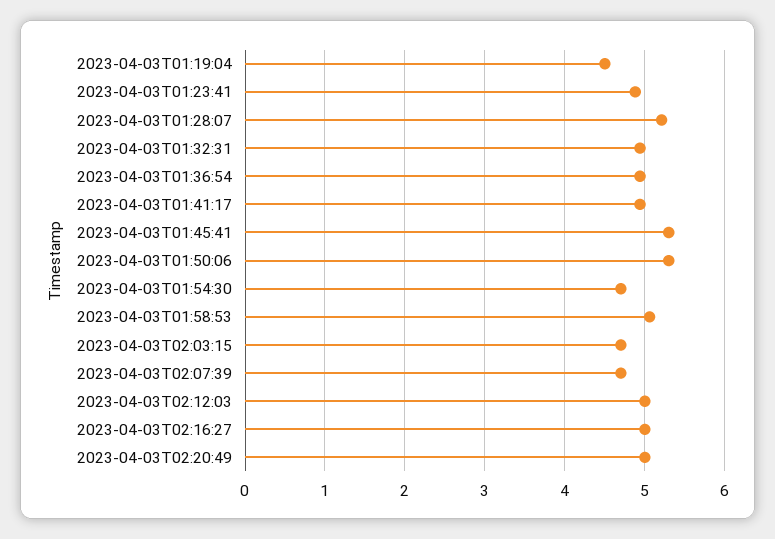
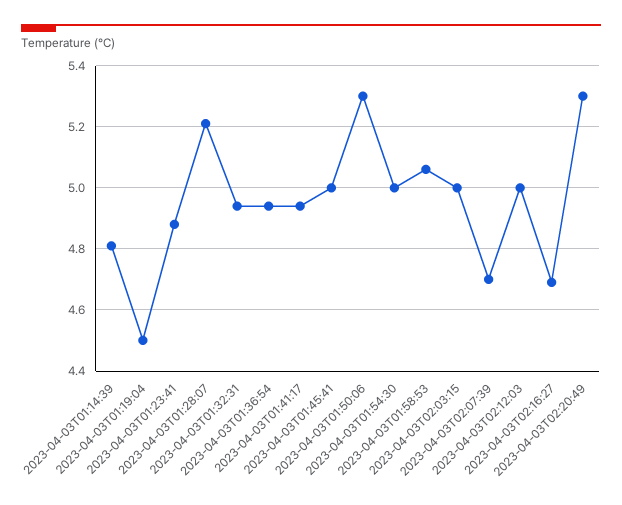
  {
    "2023-04-03T01:19:04": 4.5,
    "2023-04-03T01:23:41": 4.9,
    "2023-04-03T01:28:07": 5.2,
    "2023-04-03T01:32:31": 4.95,
    "2023-04-03T01:36:54": 4.95,
    "2023-04-03T01:41:17": 4.95,
-   "2023-04-03T01:45:41": 5.3,
+   "2023-04-03T01:45:41": 5,
    "2023-04-03T01:50:06": 5.3,
-   "2023-04-03T01:54:30": 4.7,
+   "2023-04-03T01:54:30": 5,
    "2023-04-03T01:58:53": 5.05,
-   "2023-04-03T02:03:15": 4.7,
+   "2023-04-03T02:03:15": 5,
    "2023-04-03T02:07:39": 4.7,
    "2023-04-03T02:12:03": 5,
-   "2023-04-03T02:16:27": 5,
+   "2023-04-03T02:16:27": 4.7,
-   "2023-04-03T02:20:49": 5
+   "2023-04-03T02:20:49": 5.3,
+   "2023-04-03T01:14:39": 4.8
  }

